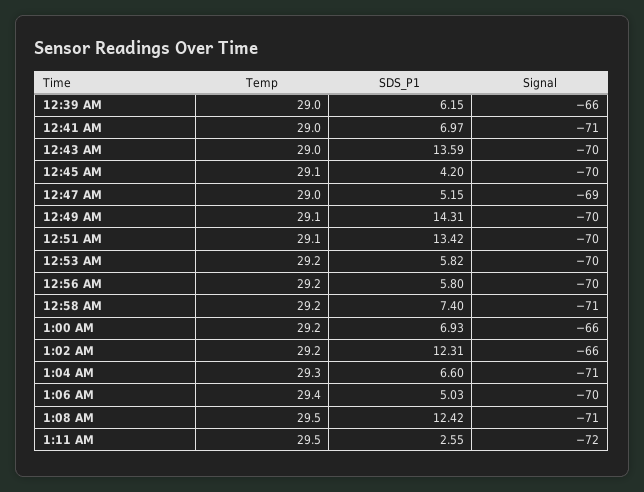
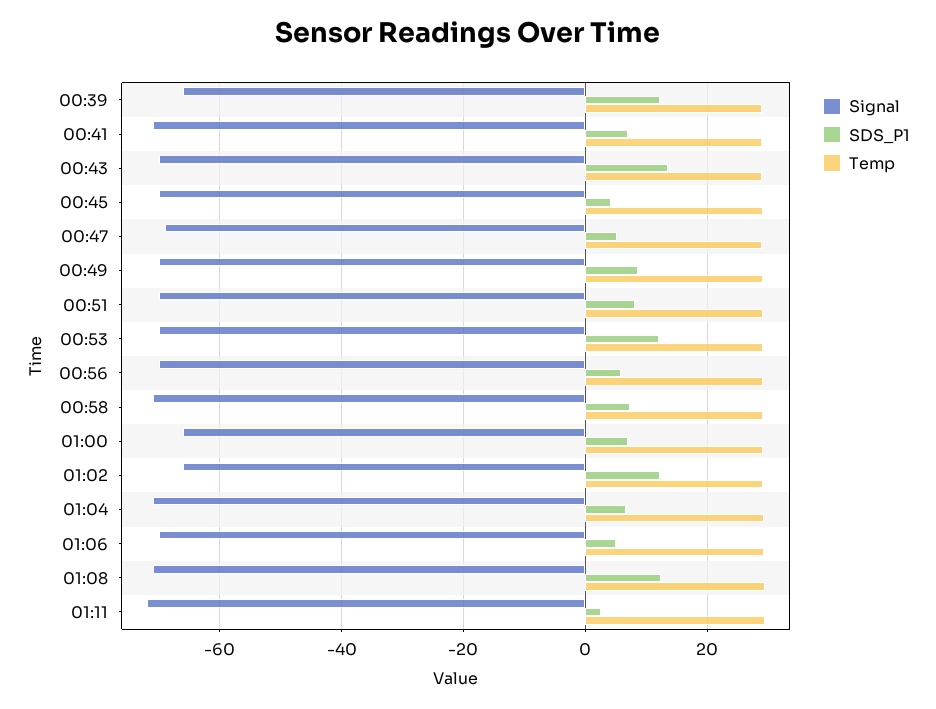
  {
    "Temp": {
      "12:39 AM": 29,
      "12:41 AM": 29,
      "12:43 AM": 29,
      "12:45 AM": 29.1,
      "12:47 AM": 29,
      "12:49 AM": 29.1,
      "12:51 AM": 29.1,
      "12:53 AM": 29.2,
      "12:56 AM": 29.2,
      "12:58 AM": 29.2,
      "1:00 AM": 29.2,
      "1:02 AM": 29.2,
      "1:04 AM": 29.3,
      "1:06 AM": 29.4,
      "1:08 AM": 29.5,
      "1:11 AM": 29.5
    },
    "SDS_P1": {
-     "12:39 AM": 6.15,
+     "12:39 AM": 12,
      "12:41 AM": 6.97,
      "12:43 AM": 13.59,
      "12:45 AM": 4.2,
      "12:47 AM": 5.15,
-     "12:49 AM": 14.31,
+     "12:49 AM": 8,
-     "12:51 AM": 13.42,
+     "12:51 AM": 8,
-     "12:53 AM": 5.82,
+     "12:53 AM": 12,
      "12:56 AM": 5.8,
      "12:58 AM": 7.4,
      "1:00 AM": 6.93,
      "1:02 AM": 12.31,
      "1:04 AM": 6.6,
      "1:06 AM": 5.03,
      "1:08 AM": 12.42,
      "1:11 AM": 2.55
    },
    "Signal": {
      "12:39 AM": -66,
      "12:41 AM": -71,
      "12:43 AM": -70,
      "12:45 AM": -70,
      "12:47 AM": -69,
      "12:49 AM": -70,
      "12:51 AM": -70,
      "12:53 AM": -70,
      "12:56 AM": -70,
      "12:58 AM": -71,
      "1:00 AM": -66,
      "1:02 AM": -66,
      "1:04 AM": -71,
      "1:06 AM": -70,
      "1:08 AM": -71,
      "1:11 AM": -72
    }
  }

